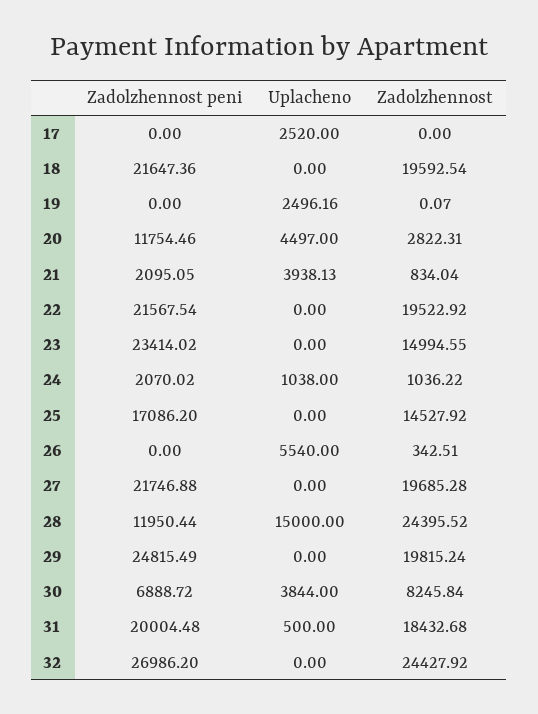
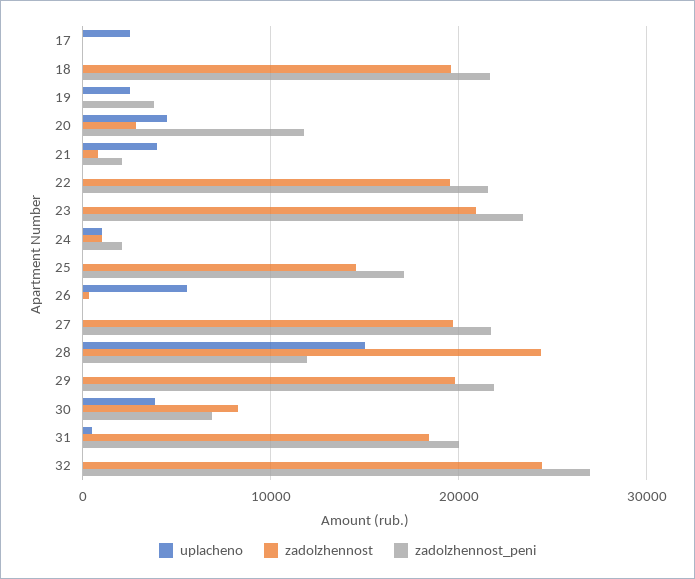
  {
    "Zadolzhennost peni": {
      "17": 0,
      "18": 21647.36,
-     "19": 0,
+     "19": 4000,
      "20": 11754.46,
      "21": 2095.05,
      "22": 21567.54,
      "23": 23414.02,
      "24": 2070.02,
      "25": 17086.2,
      "26": 0,
      "27": 21746.88,
      "28": 11950.44,
-     "29": 24815.49,
+     "29": 22000,
      "30": 6888.72,
      "31": 20004.48,
      "32": 26986.2
    },
    "Uplacheno": {
      "17": 2520,
      "18": 0,
      "19": 2496.16,
      "20": 4497,
      "21": 3938.13,
      "22": 0,
      "23": 0,
      "24": 1038,
      "25": 0,
      "26": 5540,
      "27": 0,
      "28": 15000,
      "29": 0,
      "30": 3844,
      "31": 500,
      "32": 0
    },
    "Zadolzhennost": {
      "17": 0,
      "18": 19592.54,
      "19": 0.07,
      "20": 2822.31,
      "21": 834.04,
      "22": 19522.92,
-     "23": 14994.55,
+     "23": 21000,
      "24": 1036.22,
      "25": 14527.92,
      "26": 342.51,
      "27": 19685.28,
      "28": 24395.52,
      "29": 19815.24,
      "30": 8245.84,
      "31": 18432.68,
      "32": 24427.92
    }
  }

